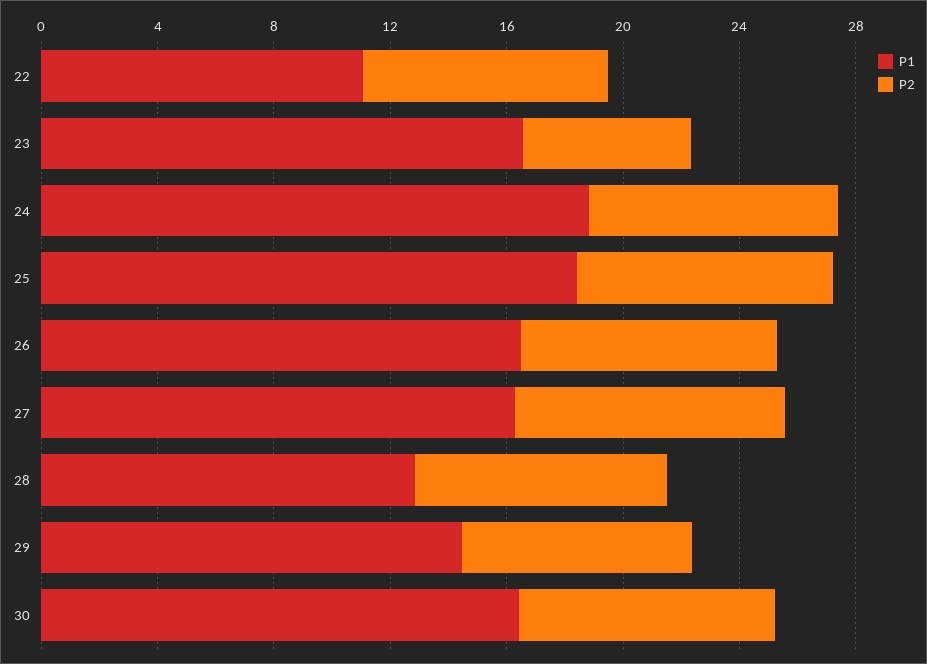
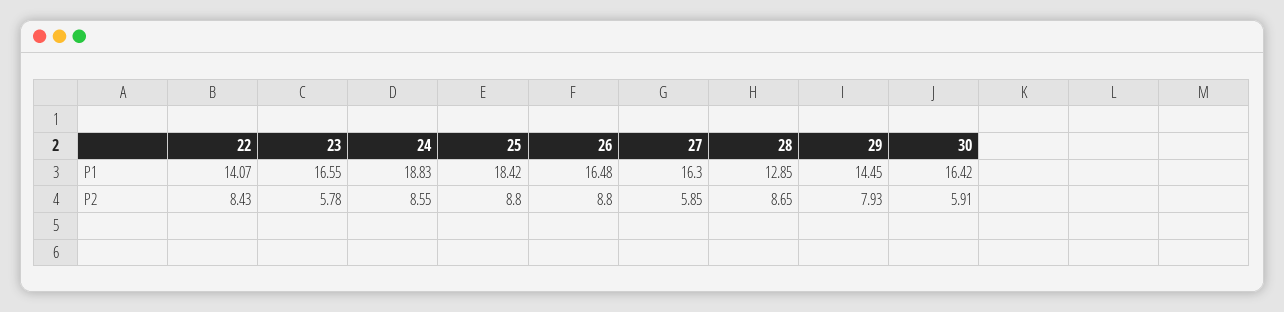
  {
    "P1": {
-     "22": 11,
+     "22": 14.07,
      "23": 16.55,
      "24": 18.83,
      "25": 18.42,
      "26": 16.48,
      "27": 16.3,
      "28": 12.85,
      "29": 14.45,
      "30": 16.42
    },
    "P2": {
      "22": 8.43,
      "23": 5.78,
      "24": 8.55,
      "25": 8.8,
      "26": 8.8,
-     "27": 9,
+     "27": 5.85,
      "28": 8.65,
      "29": 7.93,
-     "30": 9
+     "30": 5.91
    }
  }

